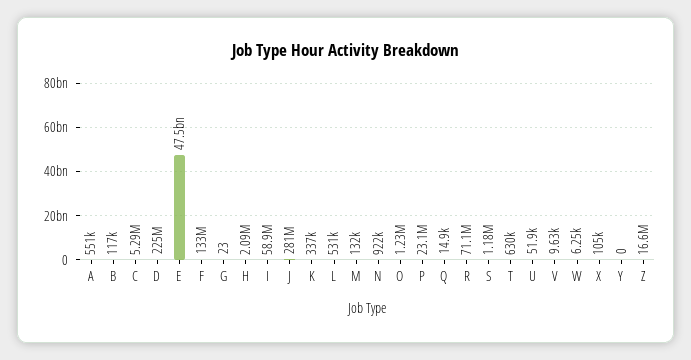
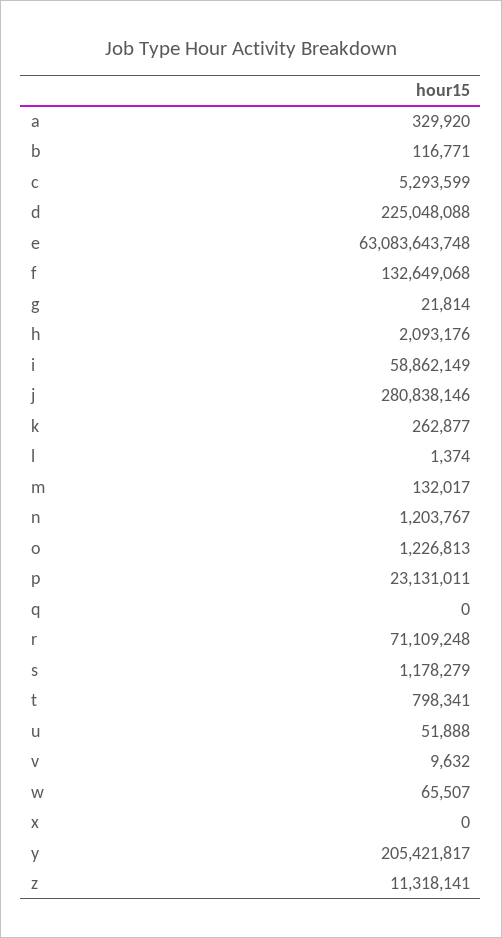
  {
-   "A": 551000,
+   "A": 329920,
    "B": 116771,
    "C": 5293599,
    "D": 225048088,
-   "E": 47500000000,
+   "E": 63083643748,
    "F": 132649068,
-   "G": 23,
+   "G": 21814,
    "H": 2093176,
    "I": 58862149,
    "J": 280838146,
-   "K": 337000,
+   "K": 262877,
-   "L": 531000,
+   "L": 1374,
    "M": 132017,
-   "N": 922000,
+   "N": 1203767,
    "O": 1226813,
    "P": 23131011,
-   "Q": 14900,
+   "Q": 0,
    "R": 71109248,
    "S": 1178279,
-   "T": 630000,
+   "T": 798341,
    "U": 51888,
    "V": 9632,
-   "W": 6250,
+   "W": 65507,
-   "X": 105000,
+   "X": 0,
-   "Y": 0,
+   "Y": 205421817,
-   "Z": 16600000
+   "Z": 11318141
  }

